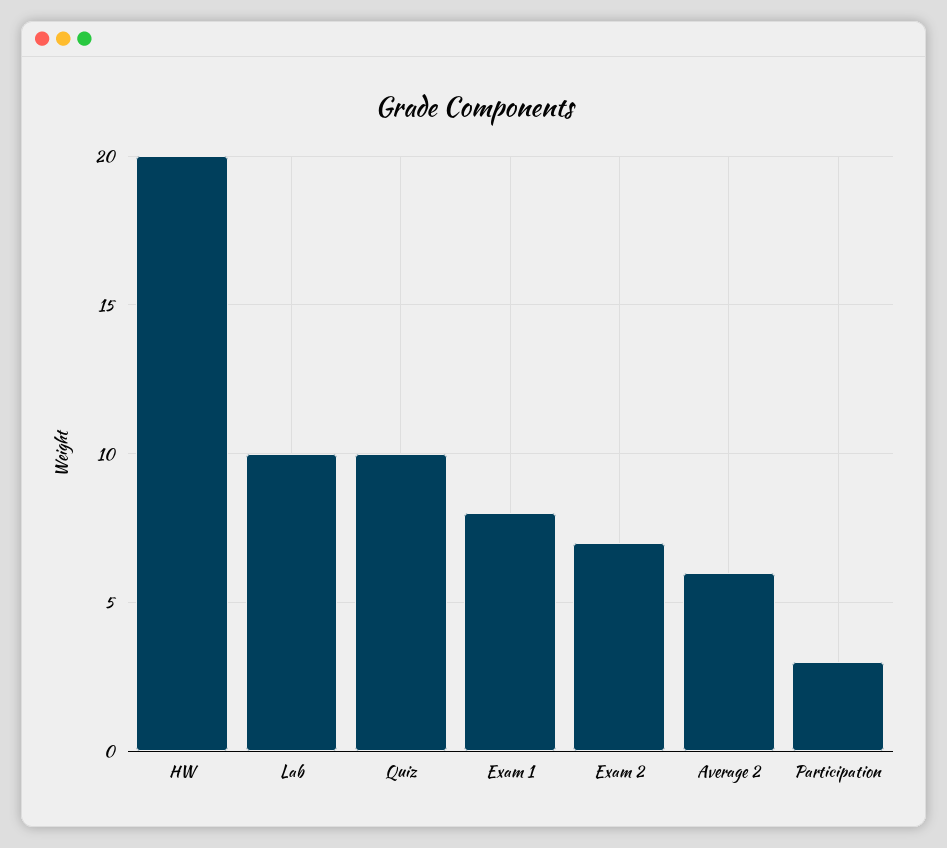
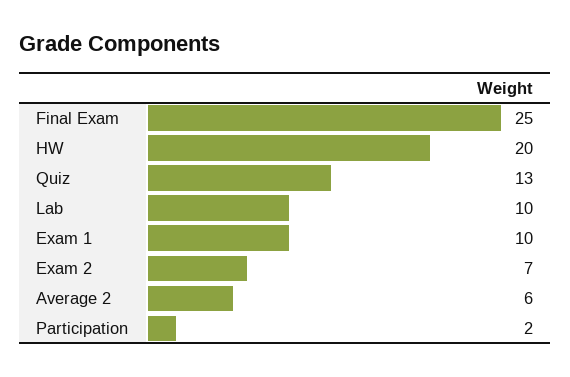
  {
    "HW": 20,
    "Lab": 10,
-   "Quiz": 10,
+   "Quiz": 13,
-   "Exam 1": 8,
+   "Exam 1": 10,
    "Exam 2": 7,
    "Average 2": 6,
-   "Participation": 3
+   "Participation": 2,
+   "Final Exam": 25
  }

